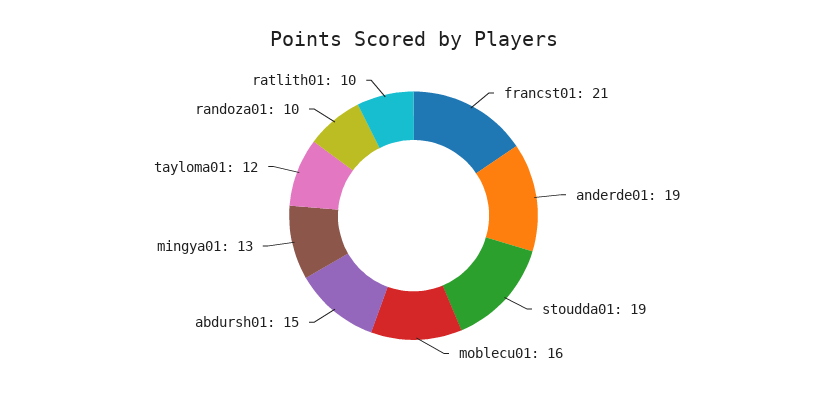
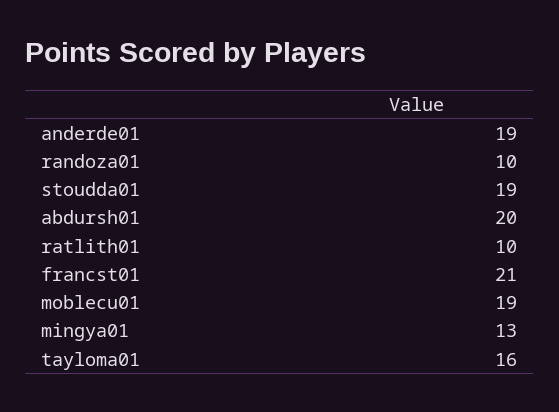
  {
    "francst01": 21,
    "anderde01": 19,
    "stoudda01": 19,
-   "moblecu01": 16,
+   "moblecu01": 19,
-   "abdursh01": 15,
+   "abdursh01": 20,
    "mingya01": 13,
-   "tayloma01": 12,
+   "tayloma01": 16,
    "randoza01": 10,
    "ratlith01": 10
  }

